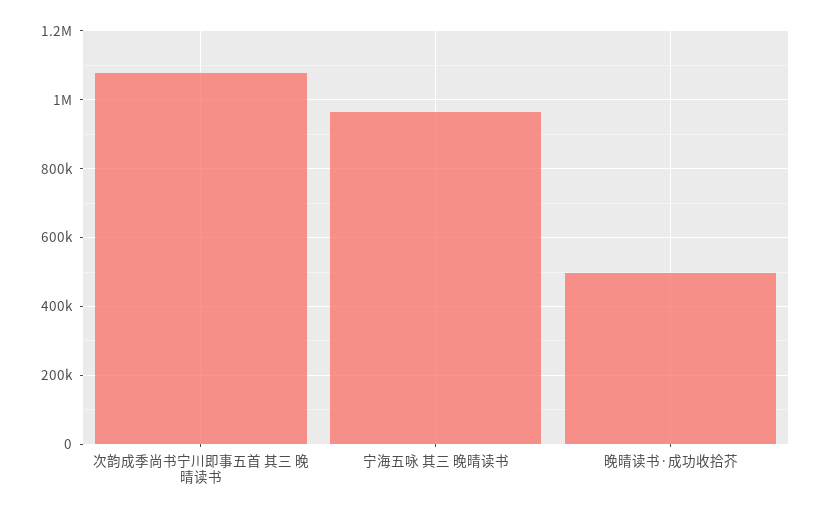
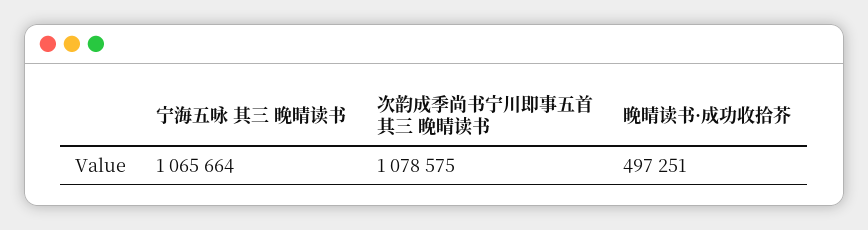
  {
    "次韵成季尚书宁川即事五首 其三 晚晴读书": 1078575,
-   "宁海五咏 其三 晚晴读书": 960000,
+   "宁海五咏 其三 晚晴读书": 1065664,
    "晚晴读书·成功收拾芥": 497251
  }

